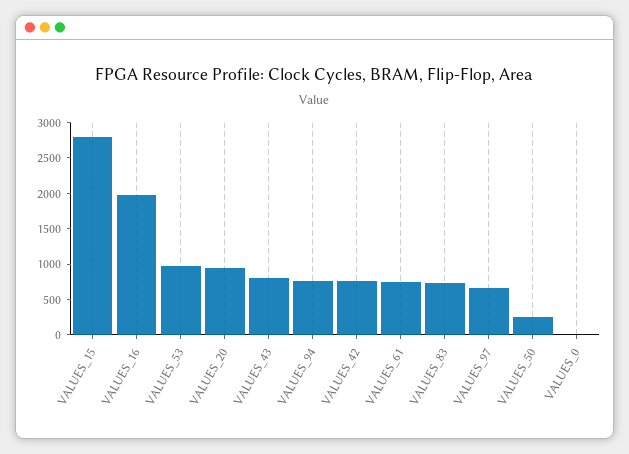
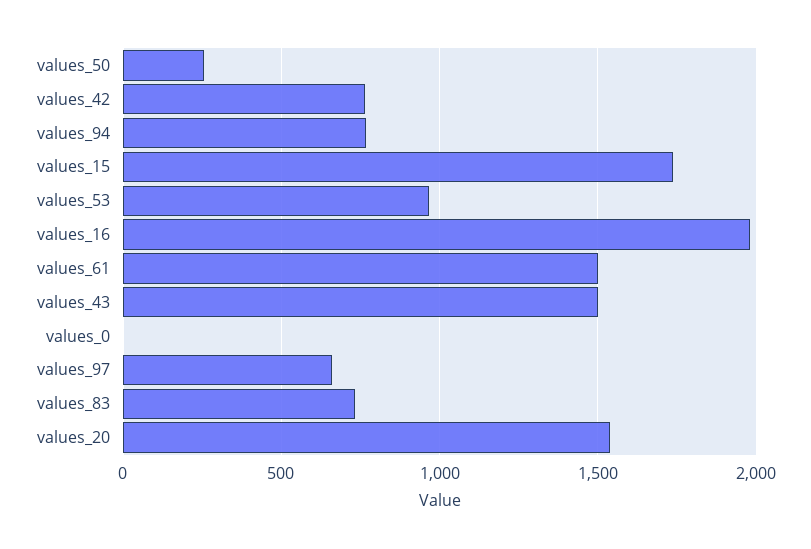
  {
-   "VALUES_15": 2750,
+   "VALUES_15": 1750,
    "VALUES_16": 2000,
    "VALUES_53": 950,
-   "VALUES_20": 1000,
+   "VALUES_20": 1550,
-   "VALUES_43": 750,
+   "VALUES_43": 1500,
    "VALUES_94": 750,
    "VALUES_42": 750,
-   "VALUES_61": 750,
+   "VALUES_61": 1500,
    "VALUES_83": 750,
    "VALUES_97": 650,
    "VALUES_50": 250,
    "VALUES_0": 0
  }

